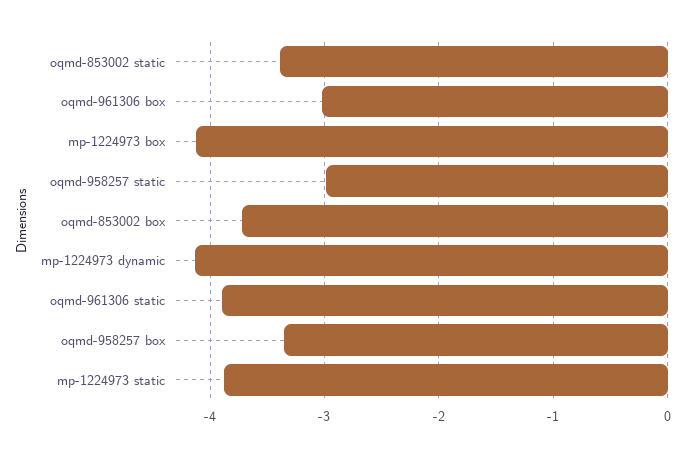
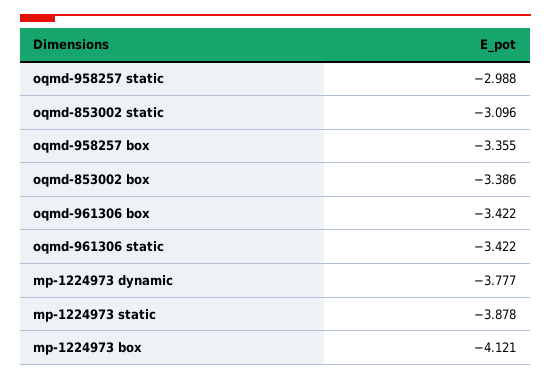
  {
-   "oqmd-853002 static": -3.4,
+   "oqmd-853002 static": -3.096,
-   "oqmd-961306 box": -3,
+   "oqmd-961306 box": -3.422,
    "mp-1224973 box": -4.121,
    "oqmd-958257 static": -2.988,
-   "oqmd-853002 box": -3.7,
+   "oqmd-853002 box": -3.386,
-   "mp-1224973 dynamic": -4.1,
+   "mp-1224973 dynamic": -3.777,
-   "oqmd-961306 static": -3.9,
+   "oqmd-961306 static": -3.422,
    "oqmd-958257 box": -3.355,
    "mp-1224973 static": -3.878
  }

